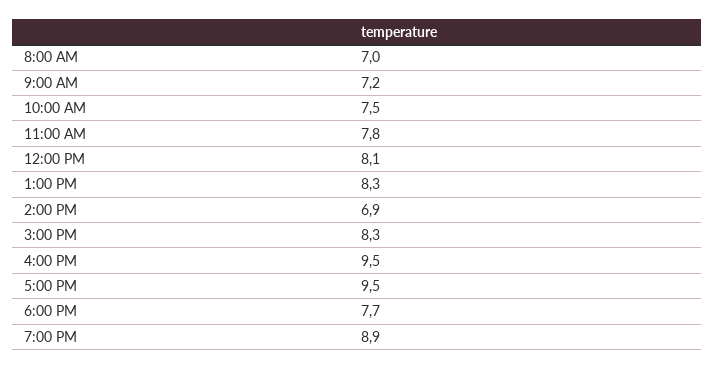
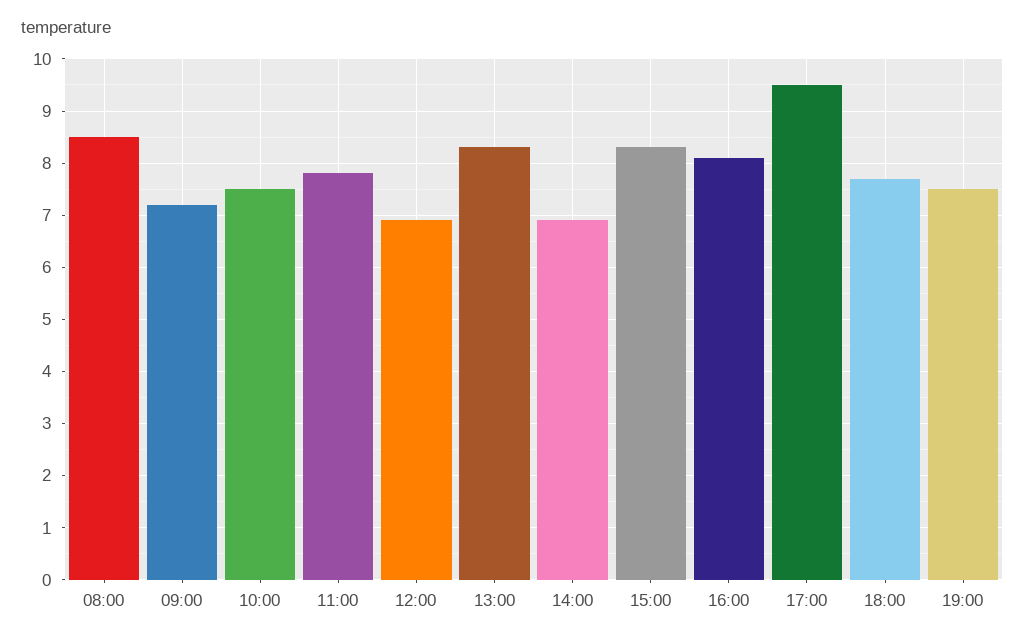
  {
-   "8:00 AM": 7,
+   "8:00 AM": 8.5,
    "9:00 AM": 7.2,
    "10:00 AM": 7.5,
    "11:00 AM": 7.8,
-   "12:00 PM": 8.1,
+   "12:00 PM": 7,
    "1:00 PM": 8.3,
    "2:00 PM": 6.9,
    "3:00 PM": 8.3,
-   "4:00 PM": 9.5,
+   "4:00 PM": 8,
    "5:00 PM": 9.5,
    "6:00 PM": 7.7,
-   "7:00 PM": 8.9
+   "7:00 PM": 7.5
  }

